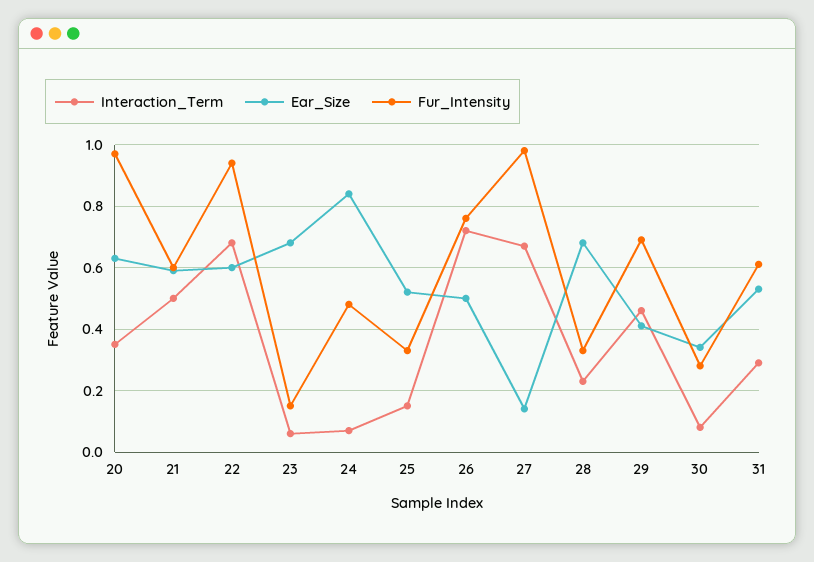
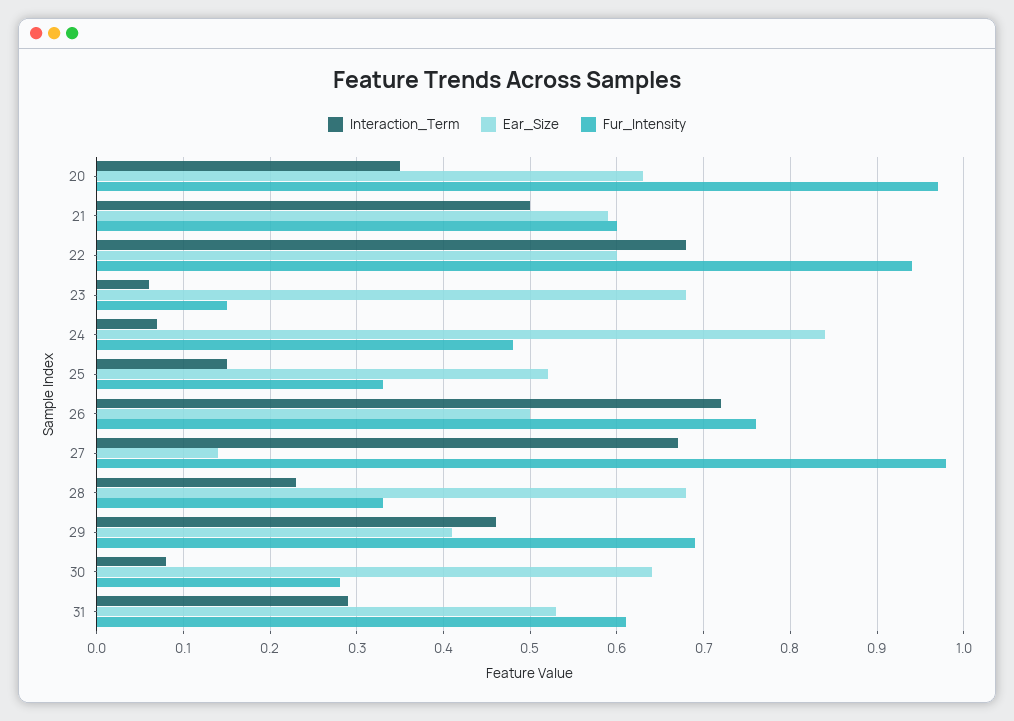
  {
    "Interaction_Term": {
      "20": 0.35,
      "21": 0.5,
      "22": 0.68,
      "23": 0.06,
      "24": 0.07,
      "25": 0.15,
      "26": 0.72,
      "27": 0.67,
      "28": 0.23,
      "29": 0.46,
      "30": 0.08,
      "31": 0.29
    },
    "Ear_Size": {
      "20": 0.63,
      "21": 0.59,
      "22": 0.6,
      "23": 0.68,
      "24": 0.84,
      "25": 0.52,
      "26": 0.5,
      "27": 0.14,
      "28": 0.68,
      "29": 0.41,
-     "30": 0.35,
+     "30": 0.64,
      "31": 0.53
    },
    "Fur_Intensity": {
      "20": 0.97,
      "21": 0.6,
      "22": 0.94,
      "23": 0.15,
      "24": 0.48,
      "25": 0.33,
      "26": 0.76,
      "27": 0.98,
      "28": 0.33,
      "29": 0.69,
      "30": 0.28,
      "31": 0.61
    }
  }

